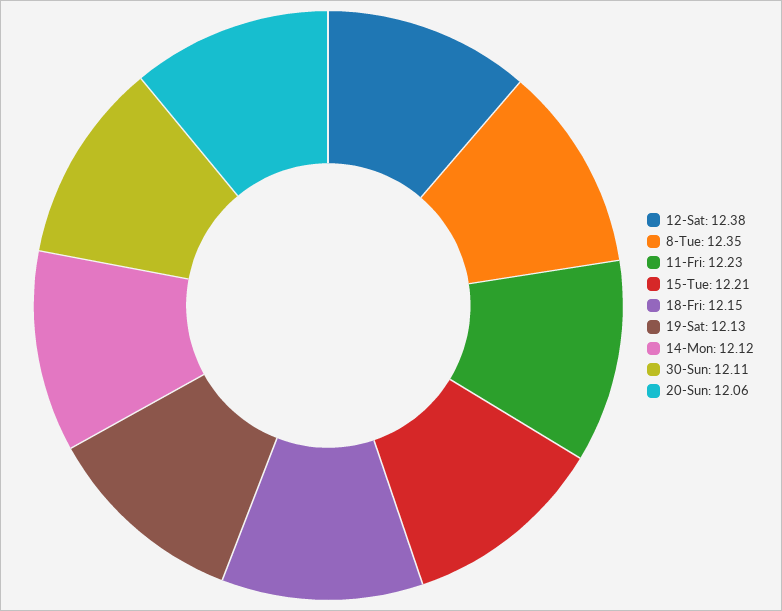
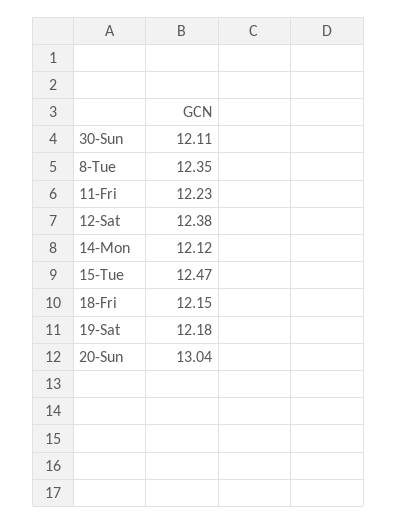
  {
    "12-Sat": 12.38,
    "8-Tue": 12.35,
    "11-Fri": 12.23,
-   "15-Tue": 12.21,
+   "15-Tue": 12.47,
    "18-Fri": 12.15,
-   "19-Sat": 12.13,
+   "19-Sat": 12.18,
    "14-Mon": 12.12,
    "30-Sun": 12.11,
-   "20-Sun": 12.06
+   "20-Sun": 13.04
  }

